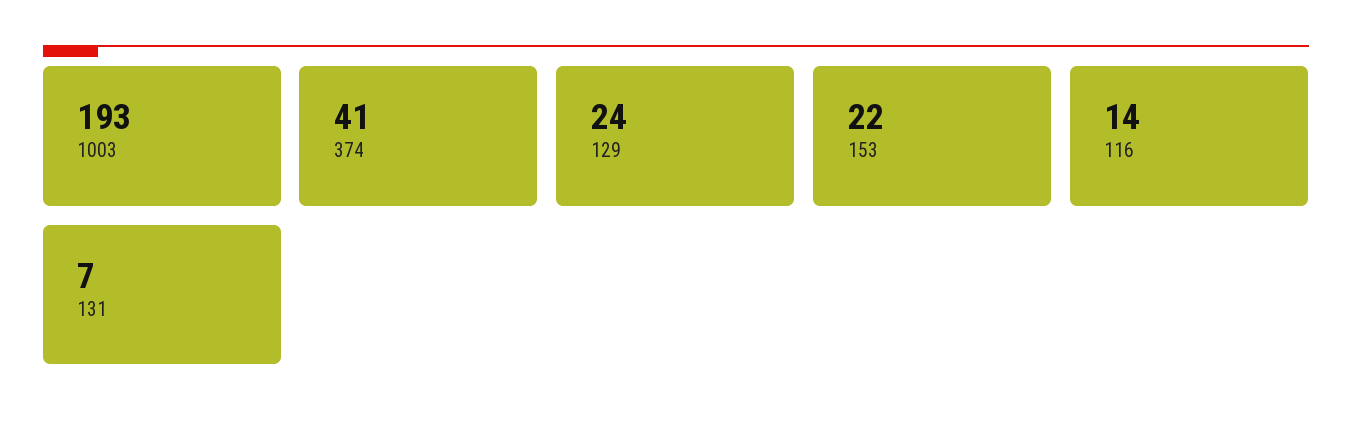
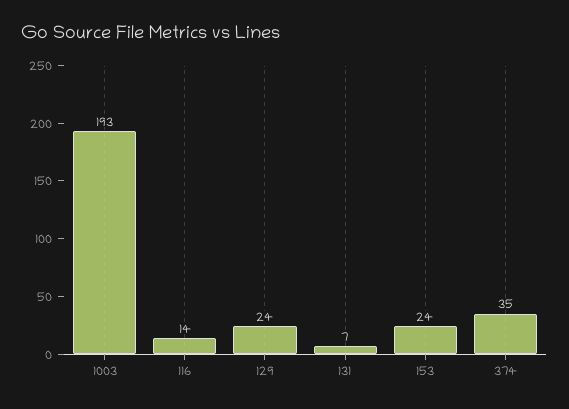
  {
    "1003": 193,
-   "374": 41,
+   "374": 35,
    "129": 24,
-   "153": 22,
+   "153": 24,
    "116": 14,
    "131": 7
  }

